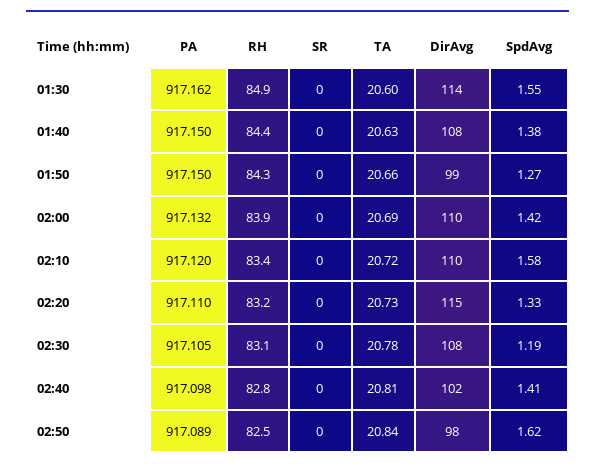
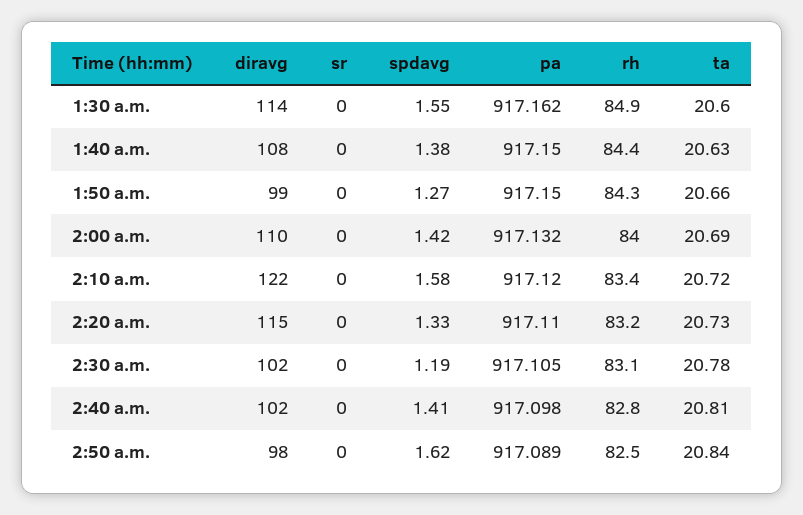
  {
    "PA": {
      "01:30": 917.162,
      "01:40": 917.15,
      "01:50": 917.15,
      "02:00": 917.132,
      "02:10": 917.12,
      "02:20": 917.11,
      "02:30": 917.105,
      "02:40": 917.098,
      "02:50": 917.089
    },
    "RH": {
      "01:30": 84.9,
      "01:40": 84.4,
      "01:50": 84.3,
-     "02:00": 83.9,
+     "02:00": 84,
      "02:10": 83.4,
      "02:20": 83.2,
      "02:30": 83.1,
      "02:40": 82.8,
      "02:50": 82.5
    },
    "SR": {
      "01:30": 0,
      "01:40": 0,
      "01:50": 0,
      "02:00": 0,
      "02:10": 0,
      "02:20": 0,
      "02:30": 0,
      "02:40": 0,
      "02:50": 0
    },
    "TA": {
      "01:30": 20.6,
      "01:40": 20.63,
      "01:50": 20.66,
      "02:00": 20.69,
      "02:10": 20.72,
      "02:20": 20.73,
      "02:30": 20.78,
      "02:40": 20.81,
      "02:50": 20.84
    },
    "DirAvg": {
      "01:30": 114,
      "01:40": 108,
      "01:50": 99,
      "02:00": 110,
-     "02:10": 110,
+     "02:10": 122,
      "02:20": 115,
-     "02:30": 108,
+     "02:30": 102,
      "02:40": 102,
      "02:50": 98
    },
    "SpdAvg": {
      "01:30": 1.55,
      "01:40": 1.38,
      "01:50": 1.27,
      "02:00": 1.42,
      "02:10": 1.58,
      "02:20": 1.33,
      "02:30": 1.19,
      "02:40": 1.41,
      "02:50": 1.62
    }
  }

